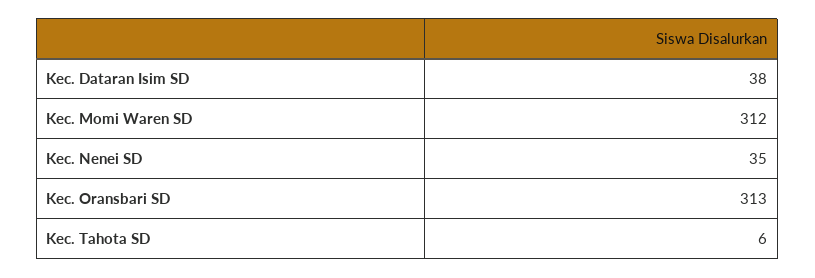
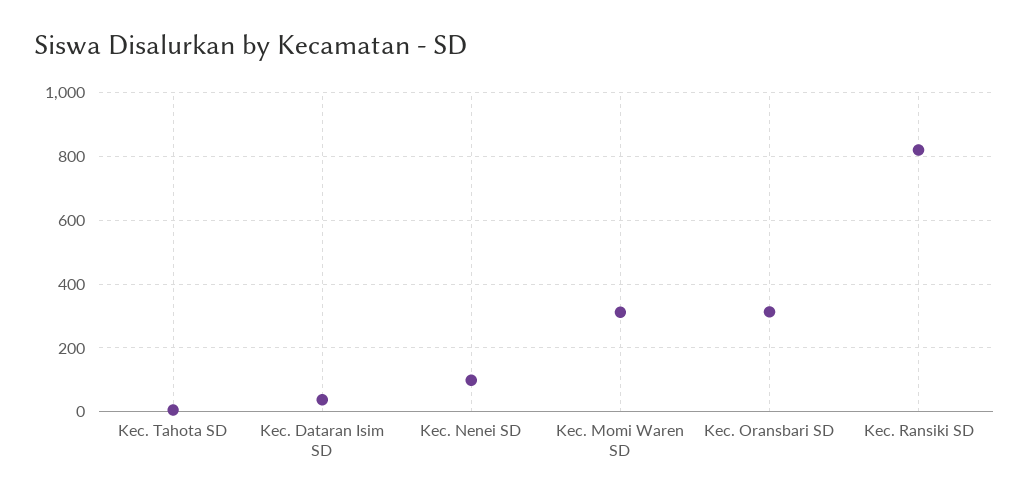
  {
    "Kec. Dataran Isim SD": 38,
    "Kec. Momi Waren SD": 312,
-   "Kec. Nenei SD": 35,
+   "Kec. Nenei SD": 100,
    "Kec. Oransbari SD": 313,
-   "Kec. Tahota SD": 6
+   "Kec. Tahota SD": 6,
+   "Kec. Ransiki SD": 820
  }

